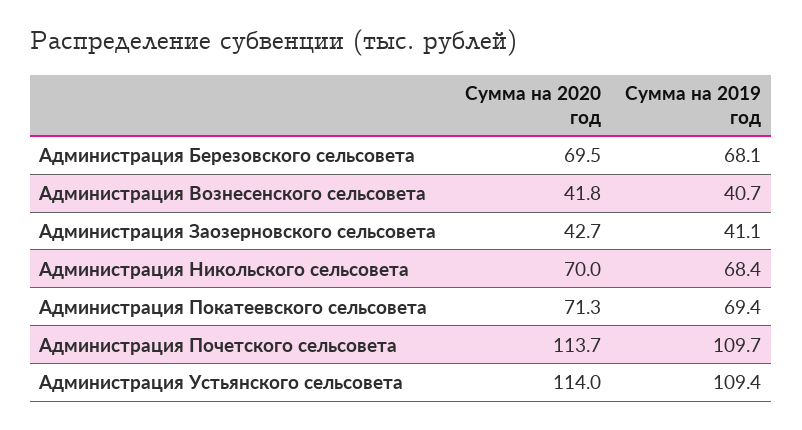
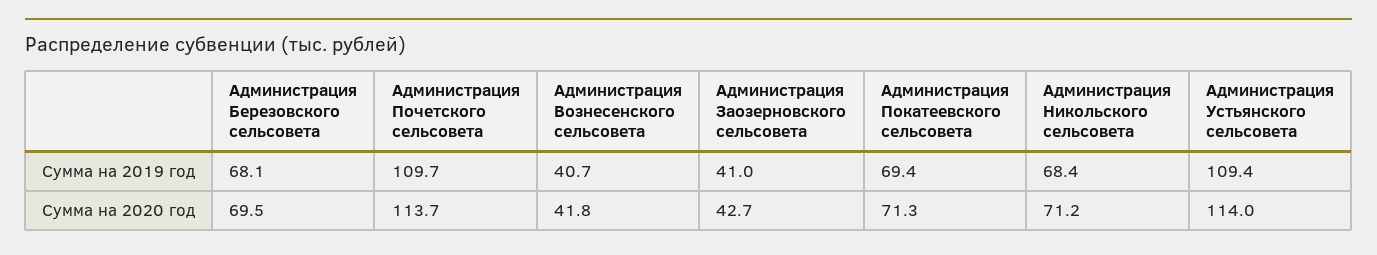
  {
    "Сумма на 2020 год": {
      "Администрация Березовского сельсовета": 69.5,
      "Администрация Вознесенского сельсовета": 41.8,
      "Администрация Заозерновского сельсовета": 42.7,
-     "Администрация Никольского сельсовета": 70,
+     "Администрация Никольского сельсовета": 71.2,
      "Администрация Покатеевского сельсовета": 71.3,
      "Администрация Почетского сельсовета": 113.7,
      "Администрация Устьянского сельсовета": 114
    },
    "Сумма на 2019 год": {
      "Администрация Березовского сельсовета": 68.1,
      "Администрация Вознесенского сельсовета": 40.7,
-     "Администрация Заозерновского сельсовета": 41.1,
+     "Администрация Заозерновского сельсовета": 41,
      "Администрация Никольского сельсовета": 68.4,
      "Администрация Покатеевского сельсовета": 69.4,
      "Администрация Почетского сельсовета": 109.7,
      "Администрация Устьянского сельсовета": 109.4
    }
  }

